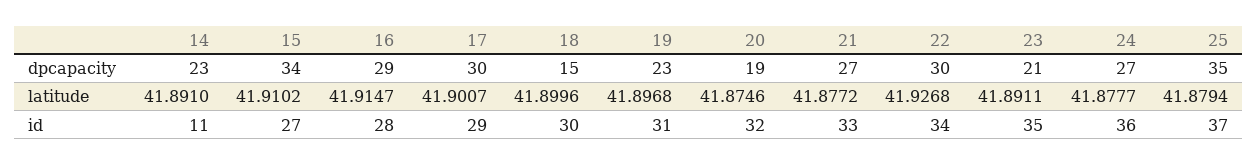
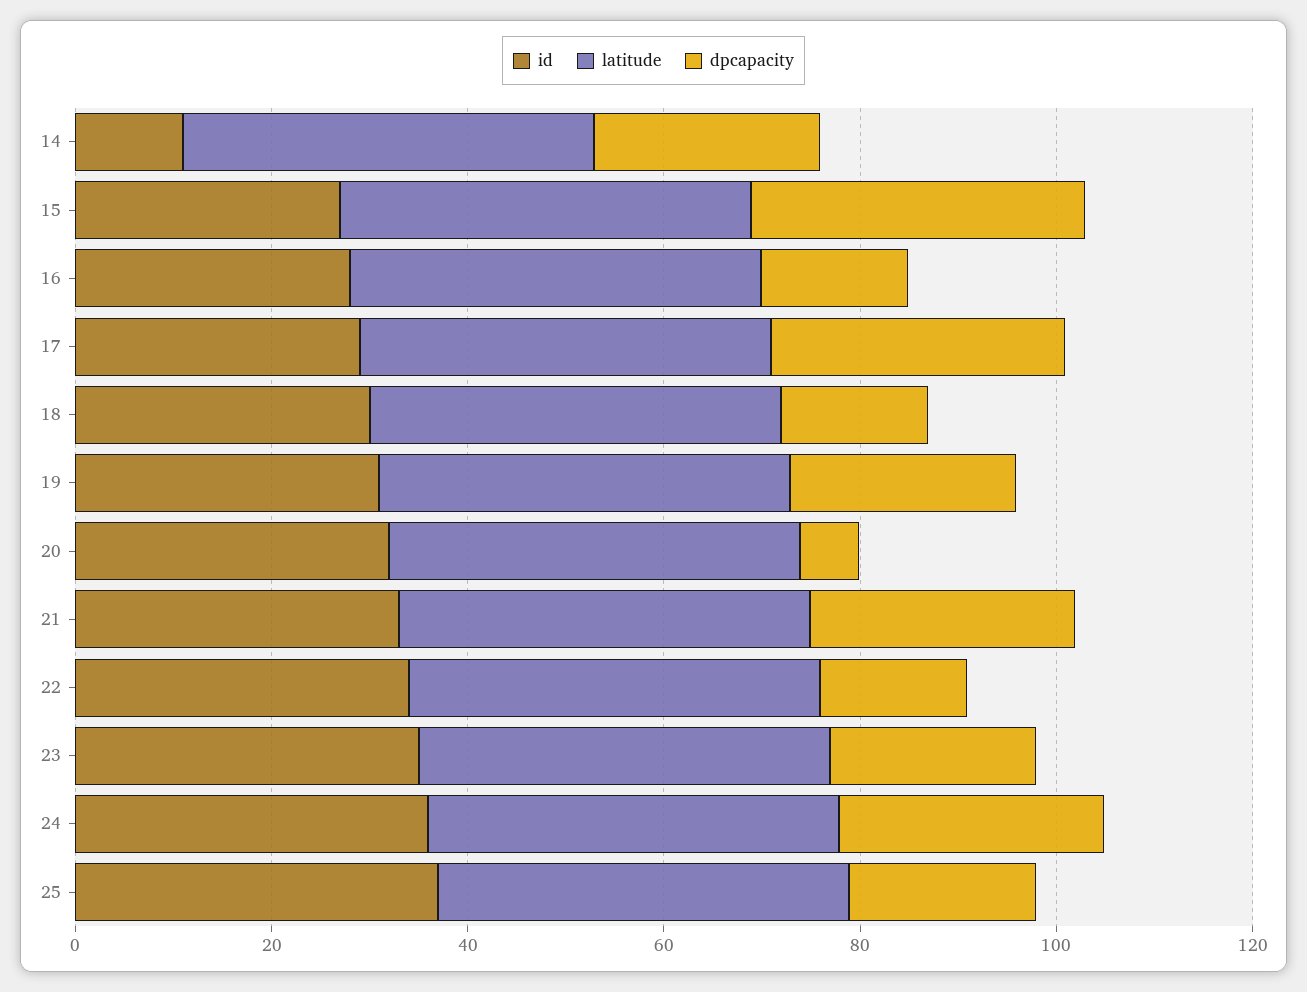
  {
    "dpcapacity": {
      "14": 23,
      "15": 34,
-     "16": 29,
+     "16": 15,
      "17": 30,
      "18": 15,
      "19": 23,
-     "20": 19,
+     "20": 5,
      "21": 27,
-     "22": 30,
+     "22": 15,
      "23": 21,
      "24": 27,
-     "25": 35
+     "25": 20
    },
    "latitude": {
      "14": 41.891,
      "15": 41.9102,
      "16": 41.9147,
      "17": 41.9007,
      "18": 41.8996,
      "19": 41.8968,
      "20": 41.8746,
      "21": 41.8772,
      "22": 41.9268,
      "23": 41.8911,
      "24": 41.8777,
      "25": 41.8794
    },
    "id": {
      "14": 11,
      "15": 27,
      "16": 28,
      "17": 29,
      "18": 30,
      "19": 31,
      "20": 32,
      "21": 33,
      "22": 34,
      "23": 35,
      "24": 36,
      "25": 37
    }
  }

